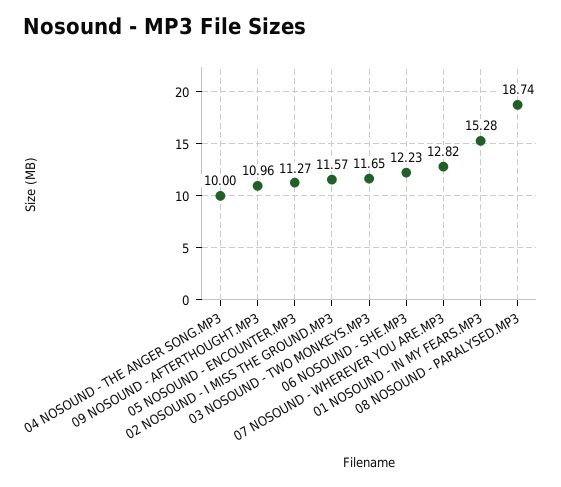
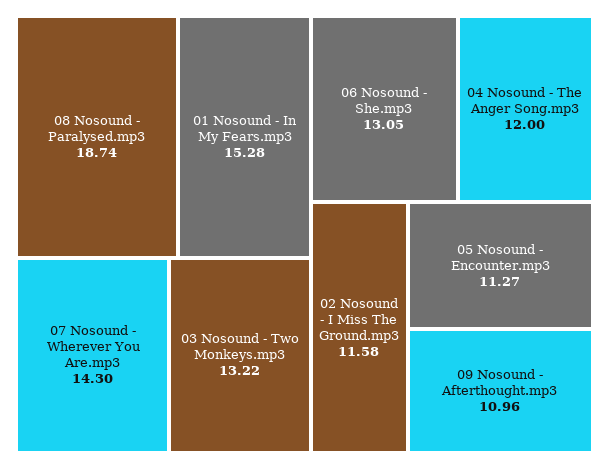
  {
-   "04 NOSOUND - THE ANGER SONG.MP3": 10,
+   "04 NOSOUND - THE ANGER SONG.MP3": 12,
    "09 NOSOUND - AFTERTHOUGHT.MP3": 10.96,
    "05 NOSOUND - ENCOUNTER.MP3": 11.27,
-   "02 NOSOUND - I MISS THE GROUND.MP3": 11.57,
+   "02 NOSOUND - I MISS THE GROUND.MP3": 11.58,
-   "03 NOSOUND - TWO MONKEYS.MP3": 11.65,
+   "03 NOSOUND - TWO MONKEYS.MP3": 13.22,
-   "06 NOSOUND - SHE.MP3": 12.23,
+   "06 NOSOUND - SHE.MP3": 13.05,
-   "07 NOSOUND - WHEREVER YOU ARE.MP3": 12.82,
+   "07 NOSOUND - WHEREVER YOU ARE.MP3": 14.3,
    "01 NOSOUND - IN MY FEARS.MP3": 15.28,
    "08 NOSOUND - PARALYSED.MP3": 18.74
  }

